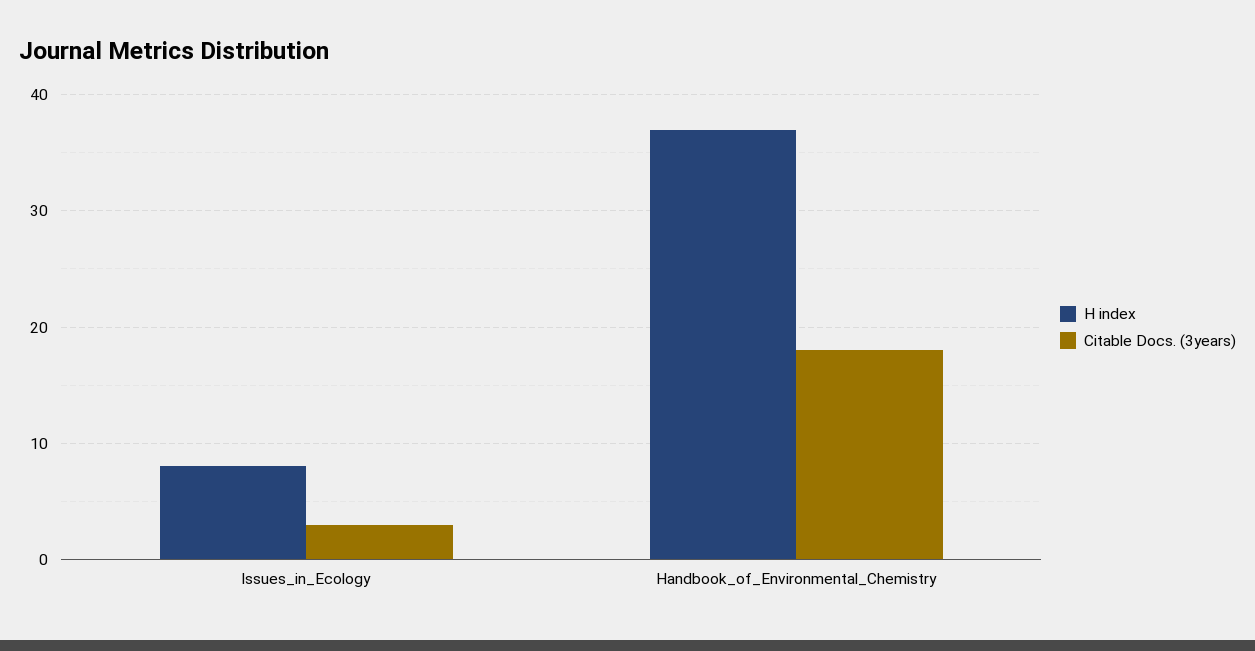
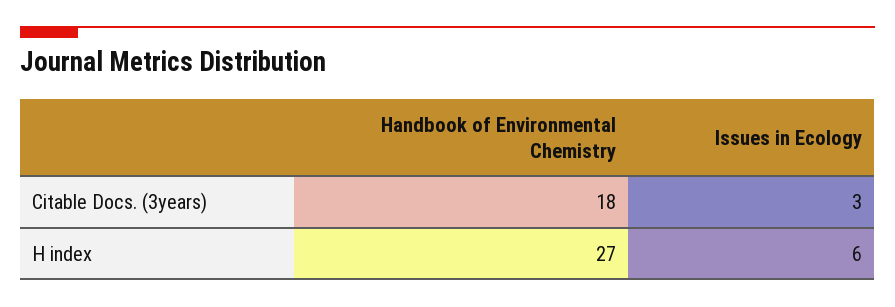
  {
    "H index": {
-     "Issues_in_Ecology": 8,
+     "Issues_in_Ecology": 6,
-     "Handbook_of_Environmental_Chemistry": 37
+     "Handbook_of_Environmental_Chemistry": 27
    },
    "Citable Docs. (3years)": {
      "Issues_in_Ecology": 3,
      "Handbook_of_Environmental_Chemistry": 18
    }
  }

